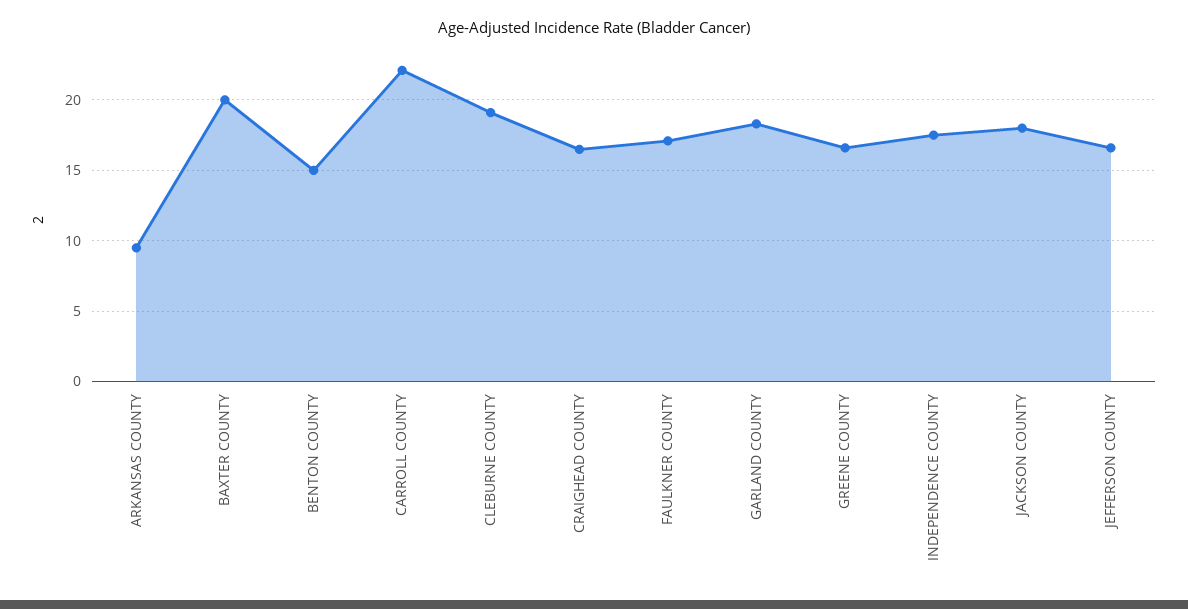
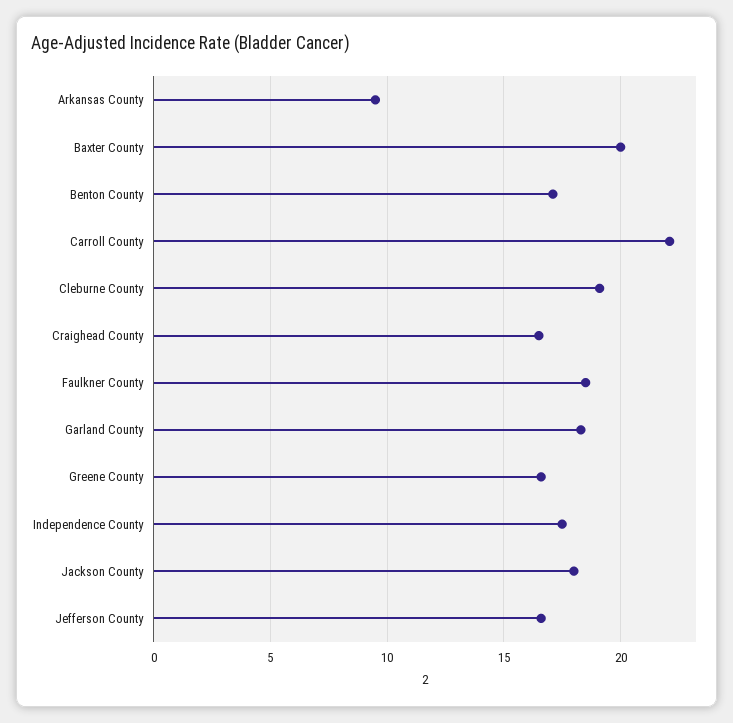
  {
    "ARKANSAS COUNTY": 9.5,
    "BAXTER COUNTY": 20,
-   "BENTON COUNTY": 15,
+   "BENTON COUNTY": 17,
    "CARROLL COUNTY": 22,
    "CLEBURNE COUNTY": 19,
    "CRAIGHEAD COUNTY": 16.5,
-   "FAULKNER COUNTY": 17,
+   "FAULKNER COUNTY": 18.5,
    "GARLAND COUNTY": 18.5,
    "GREENE COUNTY": 16.5,
    "INDEPENDENCE COUNTY": 17.5,
    "JACKSON COUNTY": 18,
    "JEFFERSON COUNTY": 16.5
  }

